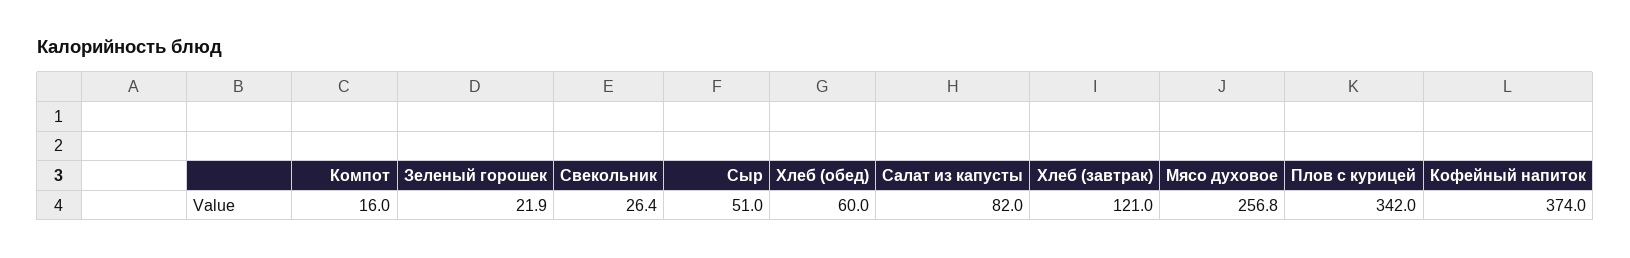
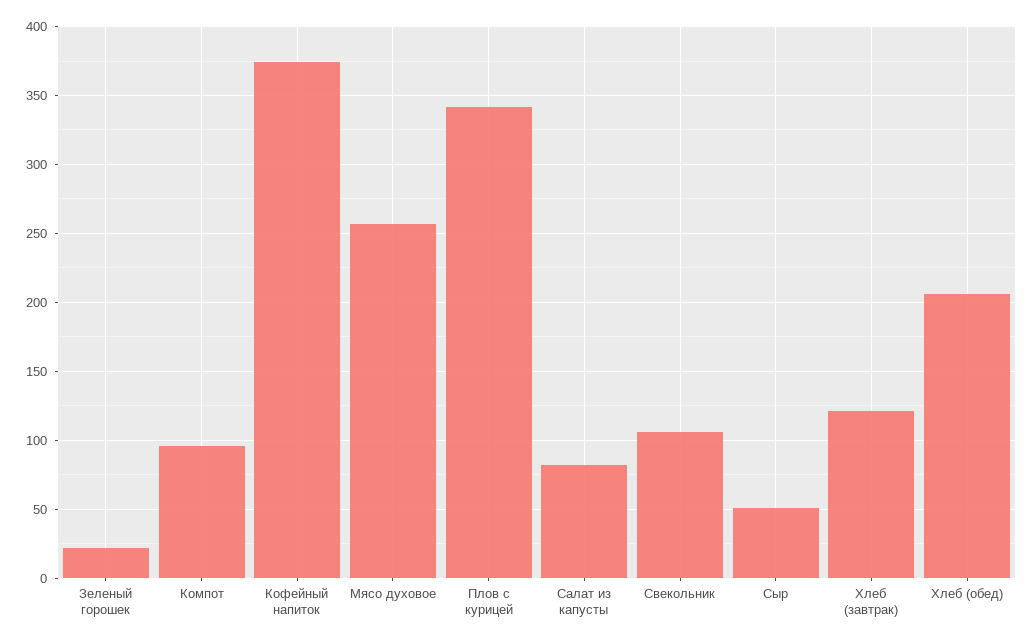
  {
-   "Компот": 16,
+   "Компот": 95,
    "Зеленый горошек": 21.9,
-   "Свекольник": 26.4,
+   "Свекольник": 105,
    "Сыр": 51,
-   "Хлеб (обед)": 60,
+   "Хлеб (обед)": 205,
    "Салат из капусты": 82,
    "Хлеб (завтрак)": 121,
    "Мясо духовое": 256.8,
    "Плов с курицей": 342,
    "Кофейный напиток": 374
  }

